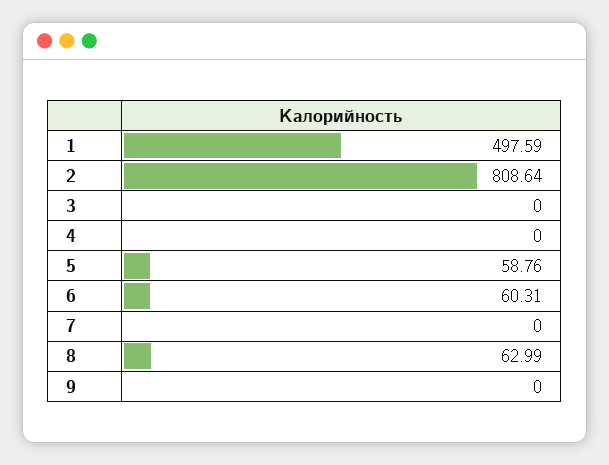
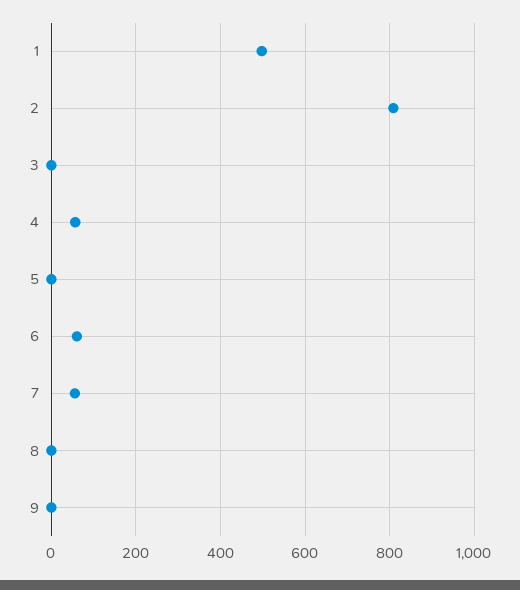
  {
    "1": 497.59,
    "2": 808.64,
    "3": 0,
-   "4": 0,
+   "4": 60,
-   "5": 58.76,
+   "5": 0,
    "6": 60.31,
-   "7": 0,
+   "7": 60,
-   "8": 62.99,
+   "8": 0,
    "9": 0
  }

